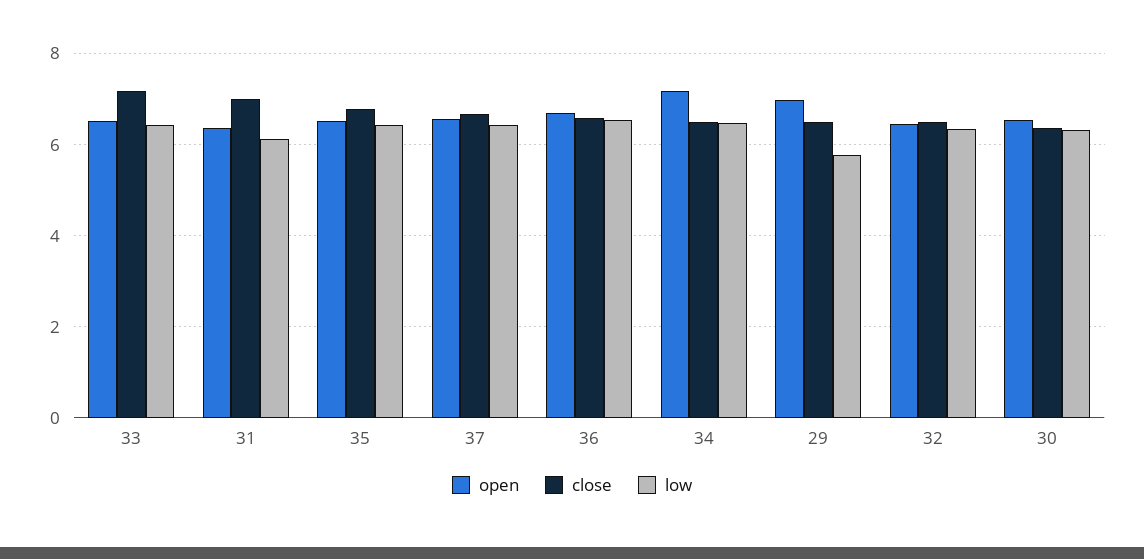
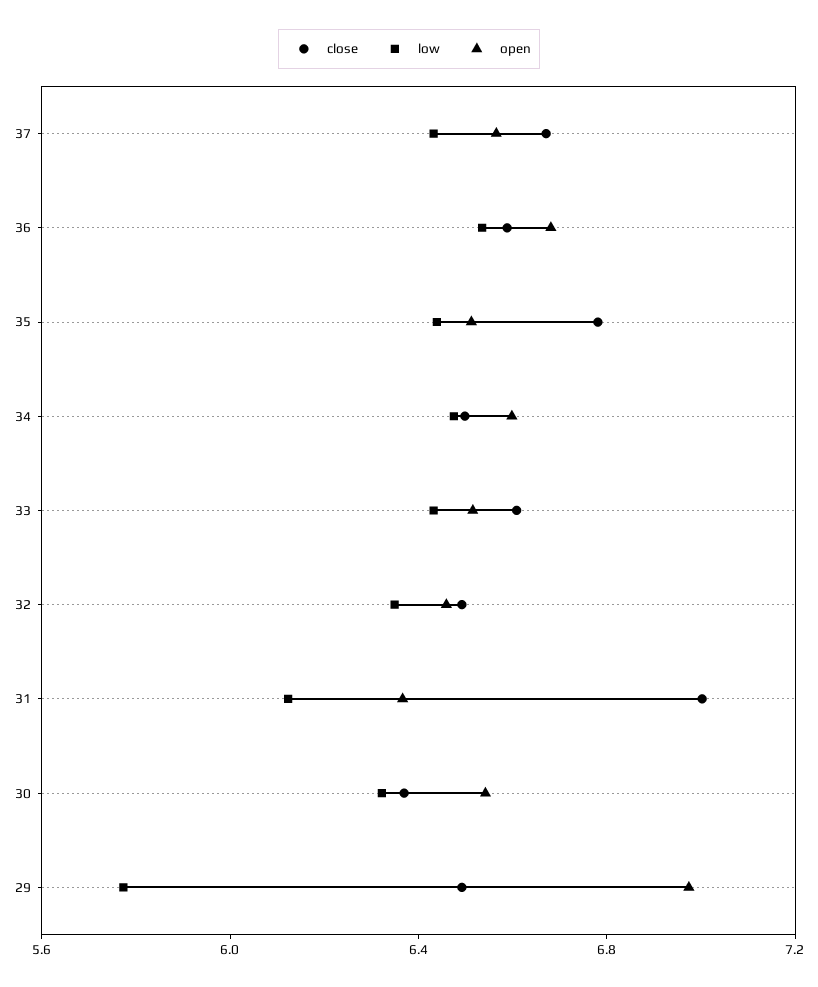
  {
    "open": {
      "33": 6.5,
      "31": 6.4,
      "35": 6.5,
      "37": 6.6,
      "36": 6.7,
-     "34": 7.2,
+     "34": 6.6,
      "29": 7,
      "32": 6.5,
      "30": 6.5
    },
    "close": {
-     "33": 7.2,
+     "33": 6.6,
      "31": 7,
      "35": 6.8,
      "37": 6.7,
      "36": 6.6,
      "34": 6.5,
      "29": 6.5,
      "32": 6.5,
      "30": 6.4
    },
    "low": {
      "33": 6.4,
      "31": 6.1,
      "35": 6.4,
      "37": 6.4,
      "36": 6.5,
      "34": 6.5,
      "29": 5.8,
      "32": 6.3,
      "30": 6.3
    }
  }

